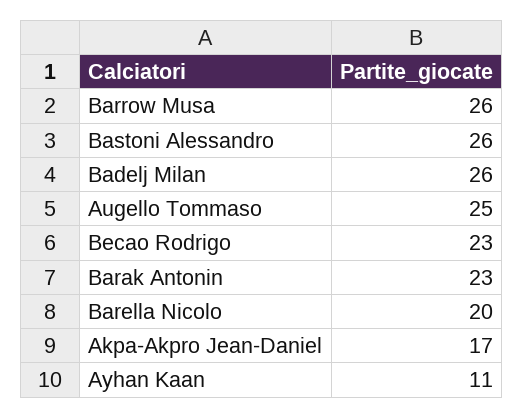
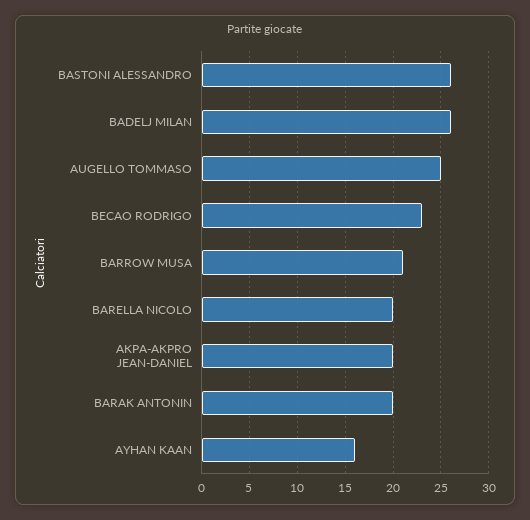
  {
-   "Barrow Musa": 26,
+   "Barrow Musa": 21,
    "Bastoni Alessandro": 26,
    "Badelj Milan": 26,
    "Augello Tommaso": 25,
    "Becao Rodrigo": 23,
-   "Barak Antonin": 23,
+   "Barak Antonin": 20,
    "Barella Nicolo": 20,
-   "Akpa-Akpro Jean-Daniel": 17,
+   "Akpa-Akpro Jean-Daniel": 20,
-   "Ayhan Kaan": 11
+   "Ayhan Kaan": 16
  }

